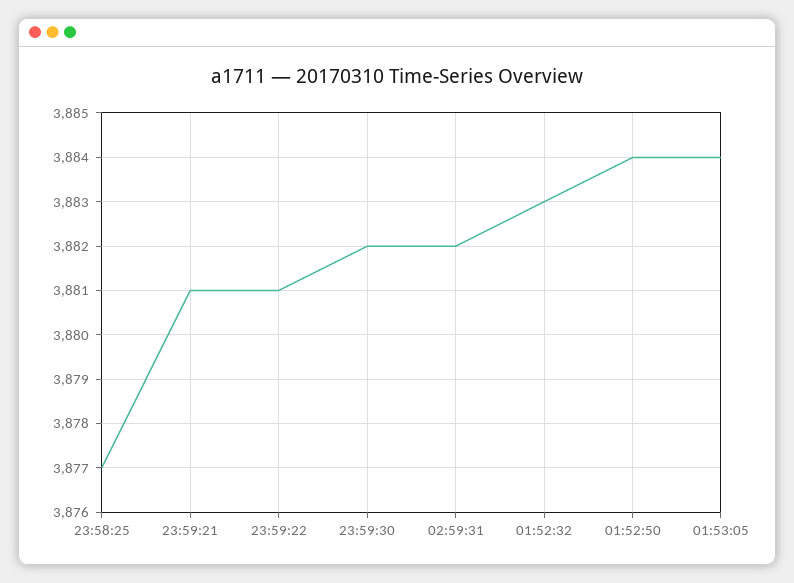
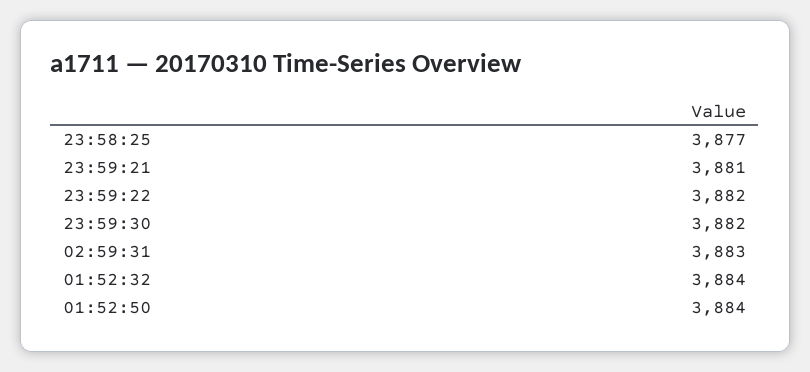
  {
    "23:58:25": 3877,
    "23:59:21": 3881,
-   "23:59:22": 3881,
+   "23:59:22": 3882,
    "23:59:30": 3882,
-   "02:59:31": 3882,
+   "02:59:31": 3883,
-   "01:52:32": 3883,
+   "01:52:32": 3884,
-   "01:52:50": 3884,
+   "01:52:50": 3884
-   "01:53:05": 3884
  }

